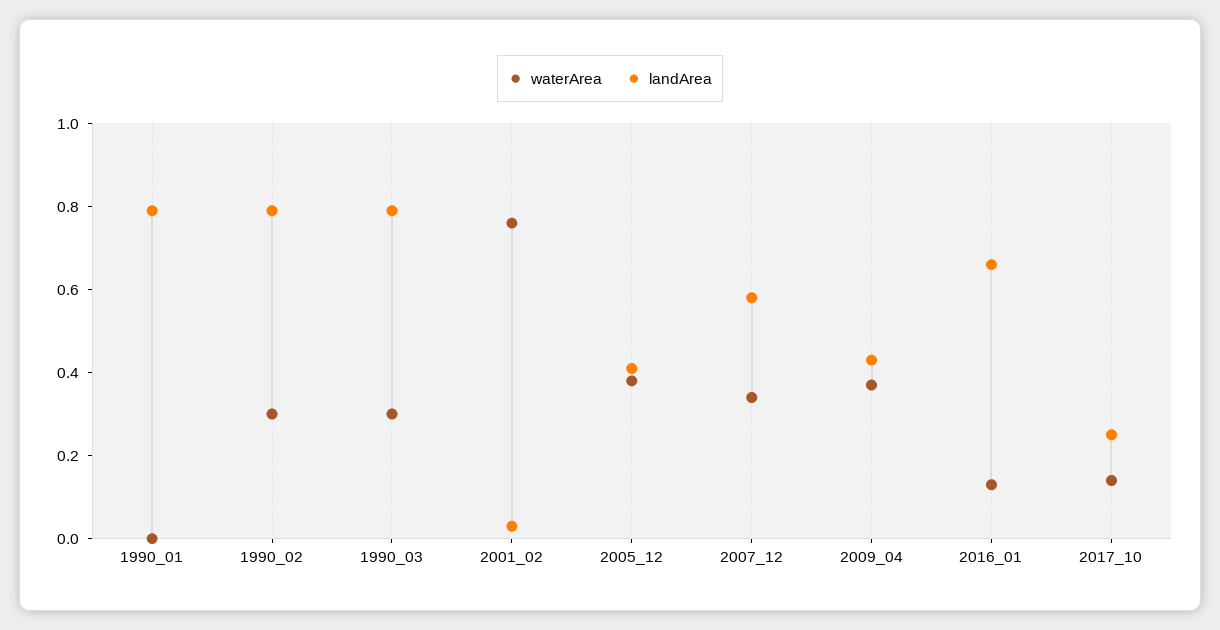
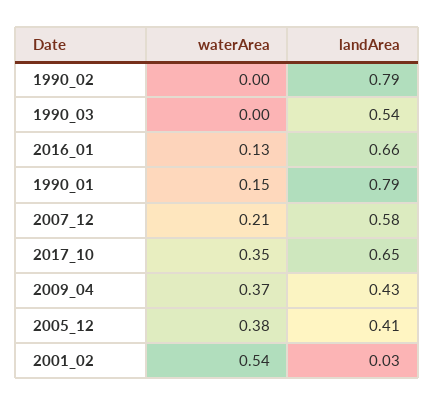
  {
    "waterArea": {
-     "1990_01": 0,
+     "1990_01": 0.15,
-     "1990_02": 0.3,
+     "1990_02": 0,
-     "1990_03": 0.3,
+     "1990_03": 0,
-     "2001_02": 0.75,
+     "2001_02": 0.54,
      "2005_12": 0.38,
-     "2007_12": 0.35,
+     "2007_12": 0.21,
      "2009_04": 0.37,
      "2016_01": 0.13,
-     "2017_10": 0.15
+     "2017_10": 0.35
    },
    "landArea": {
      "1990_01": 0.79,
      "1990_02": 0.79,
-     "1990_03": 0.8,
+     "1990_03": 0.54,
      "2001_02": 0.03,
      "2005_12": 0.41,
      "2007_12": 0.58,
      "2009_04": 0.43,
      "2016_01": 0.66,
-     "2017_10": 0.25
+     "2017_10": 0.65
    }
  }

